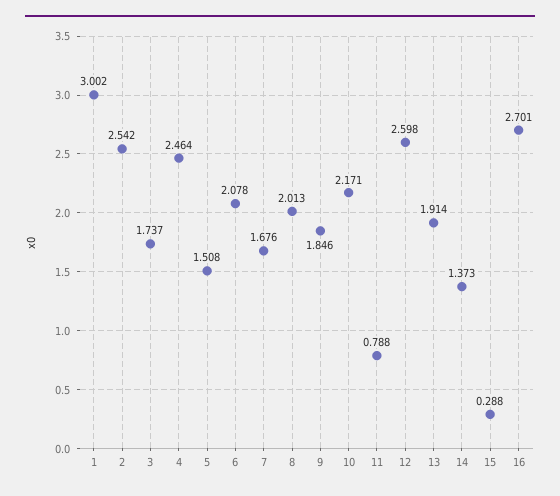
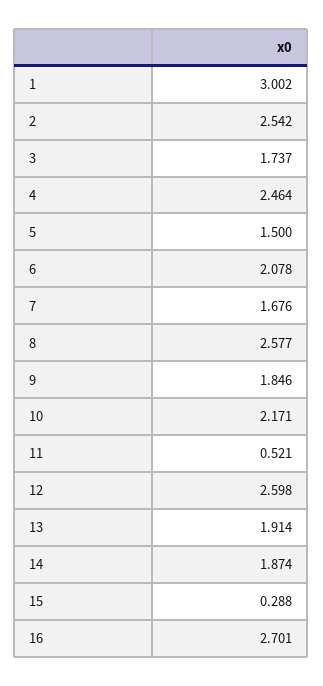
  {
    "1": 3.002,
    "2": 2.542,
    "3": 1.737,
    "4": 2.464,
-   "5": 1.508,
+   "5": 1.5,
    "6": 2.078,
    "7": 1.676,
-   "8": 2.013,
+   "8": 2.577,
    "9": 1.846,
    "10": 2.171,
-   "11": 0.788,
+   "11": 0.521,
    "12": 2.598,
    "13": 1.914,
-   "14": 1.373,
+   "14": 1.874,
    "15": 0.288,
    "16": 2.701
  }

